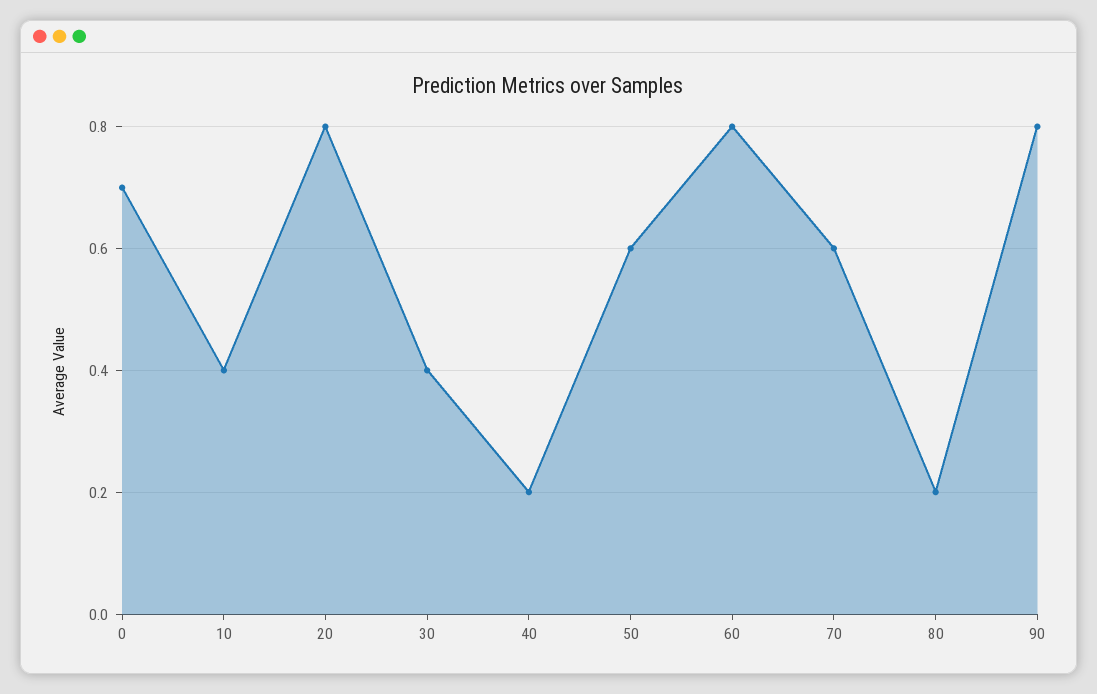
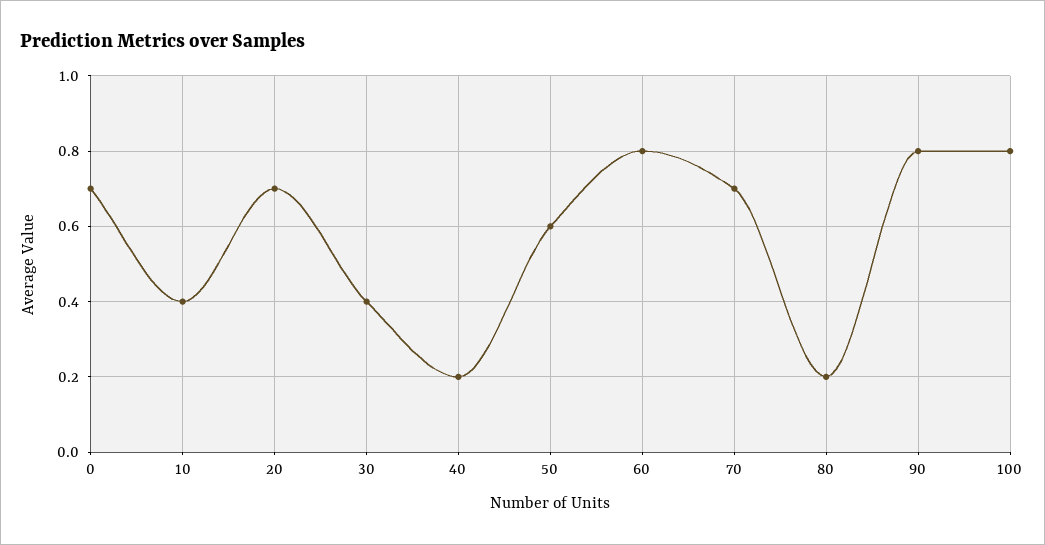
  {
    "0": 0.7,
    "10": 0.4,
-   "20": 0.8,
+   "20": 0.7,
    "30": 0.4,
    "40": 0.2,
    "50": 0.6,
    "60": 0.8,
-   "70": 0.6,
+   "70": 0.7,
    "80": 0.2,
-   "90": 0.8
+   "90": 0.8,
+   "100": 0.8
  }

